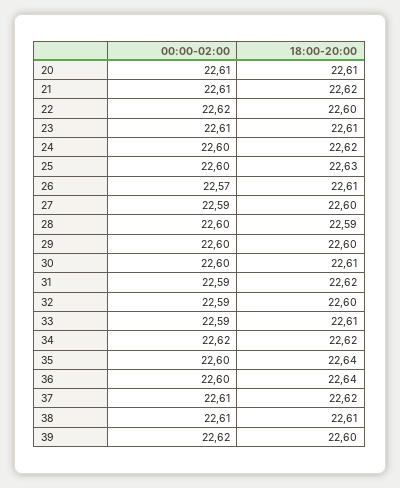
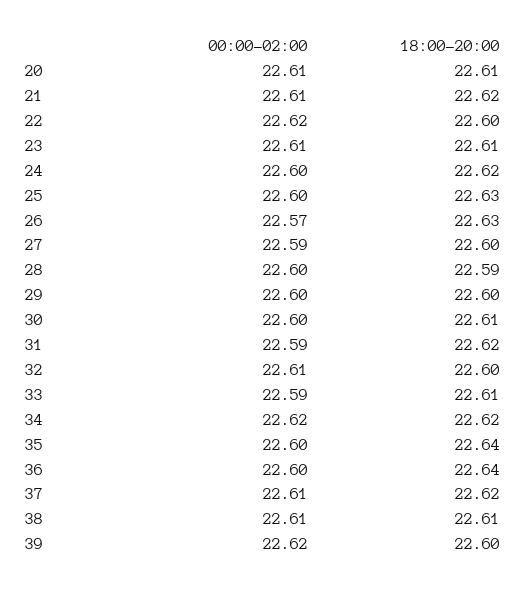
  {
    "00:00-02:00": {
      "20": 22.61,
      "21": 22.61,
      "22": 22.62,
      "23": 22.61,
      "24": 22.6,
      "25": 22.6,
      "26": 22.57,
      "27": 22.59,
      "28": 22.6,
      "29": 22.6,
      "30": 22.6,
      "31": 22.59,
-     "32": 22.59,
+     "32": 22.61,
      "33": 22.59,
      "34": 22.62,
      "35": 22.6,
      "36": 22.6,
      "37": 22.61,
      "38": 22.61,
      "39": 22.62
    },
    "18:00-20:00": {
      "20": 22.61,
      "21": 22.62,
      "22": 22.6,
      "23": 22.61,
      "24": 22.62,
      "25": 22.63,
-     "26": 22.61,
+     "26": 22.63,
      "27": 22.6,
      "28": 22.59,
      "29": 22.6,
      "30": 22.61,
      "31": 22.62,
      "32": 22.6,
      "33": 22.61,
      "34": 22.62,
      "35": 22.64,
      "36": 22.64,
      "37": 22.62,
      "38": 22.61,
      "39": 22.6
    }
  }

